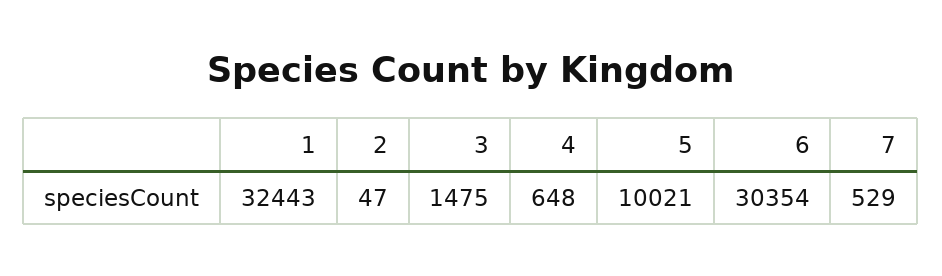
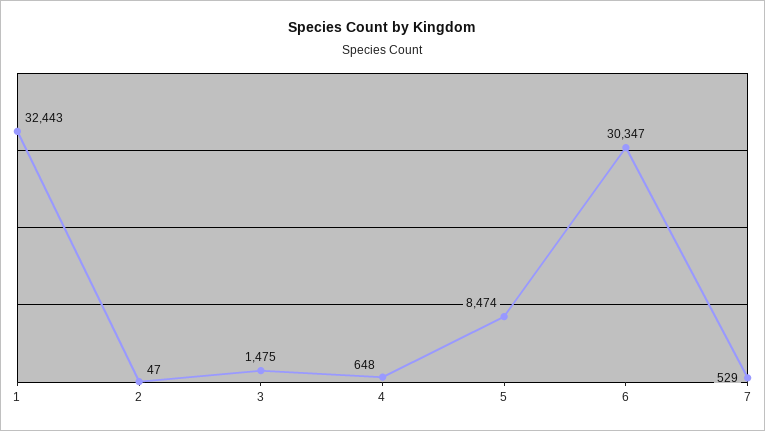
  {
    "1": 32443,
    "2": 47,
    "3": 1475,
    "4": 648,
-   "5": 10021,
+   "5": 8474,
-   "6": 30354,
+   "6": 30347,
    "7": 529
  }

